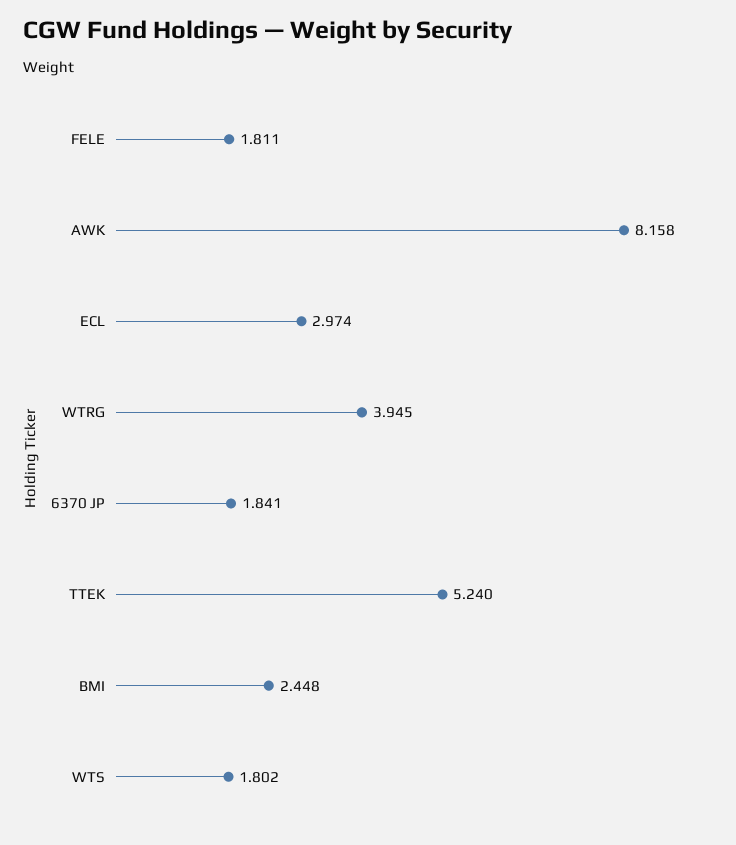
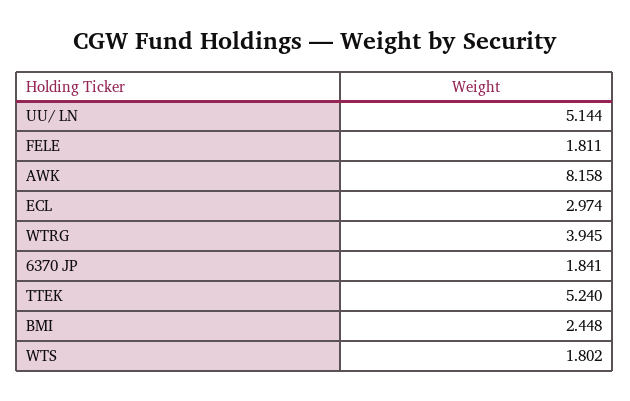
  {
    "FELE": 1.811,
    "AWK": 8.158,
    "ECL": 2.974,
    "WTRG": 3.945,
    "6370 JP": 1.841,
    "TTEK": 5.24,
    "BMI": 2.448,
-   "WTS": 1.802
+   "WTS": 1.802,
+   "UU/ LN": 5.144
  }

